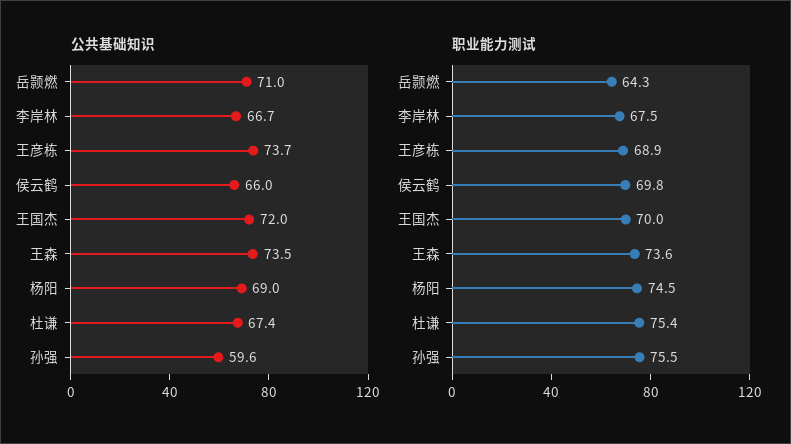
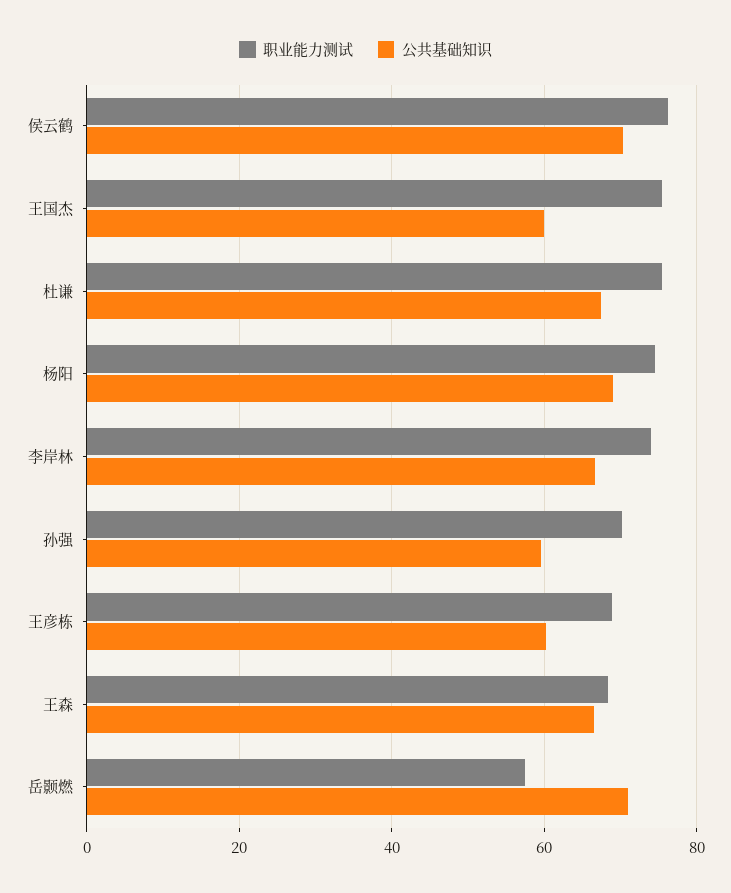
  {
    "公共基础知识": {
      "岳颢燃": 71,
      "李岸林": 66.7,
-     "王彦栋": 73.7,
+     "王彦栋": 60,
-     "侯云鹤": 66,
+     "侯云鹤": 70,
-     "王国杰": 72,
+     "王国杰": 60,
-     "王森": 73.5,
+     "王森": 66,
      "杨阳": 69,
      "杜谦": 67.4,
      "孙强": 59.6
    },
    "职业能力测试": {
-     "岳颢燃": 64.3,
+     "岳颢燃": 58,
-     "李岸林": 67.5,
+     "李岸林": 74,
      "王彦栋": 68.9,
-     "侯云鹤": 69.8,
+     "侯云鹤": 76,
-     "王国杰": 70,
+     "王国杰": 76,
-     "王森": 73.6,
+     "王森": 68,
      "杨阳": 74.5,
      "杜谦": 75.4,
-     "孙强": 75.5
+     "孙强": 70
    }
  }

